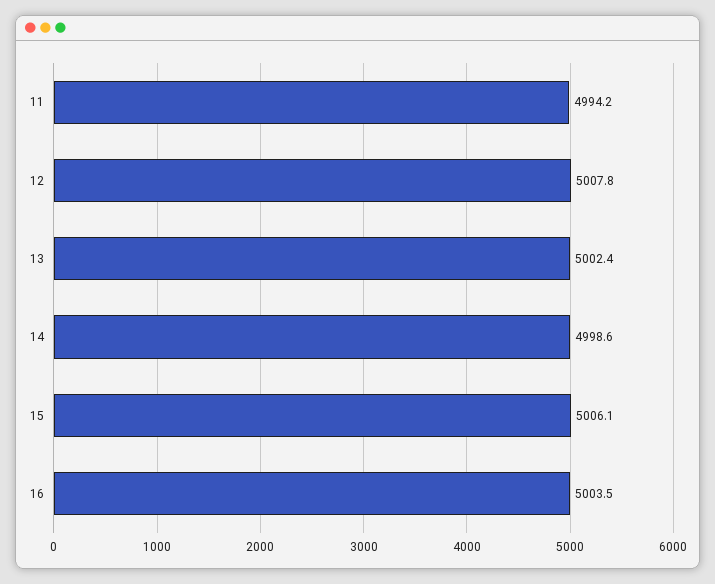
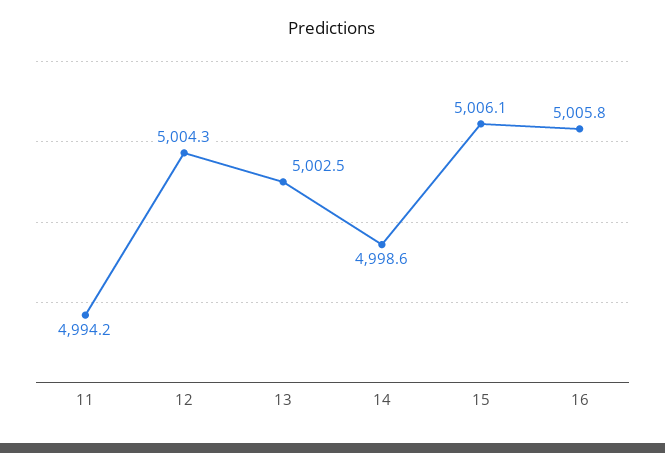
  {
    "11": 4994.2,
-   "12": 5007.8,
+   "12": 5004.3,
-   "13": 5002.4,
+   "13": 5002.5,
    "14": 4998.6,
    "15": 5006.1,
-   "16": 5003.5
+   "16": 5005.8
  }

